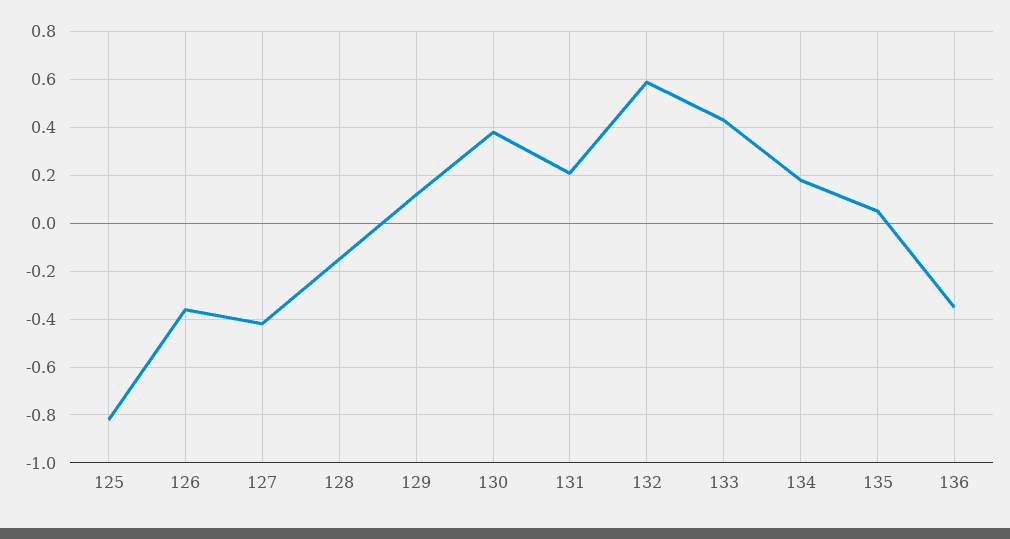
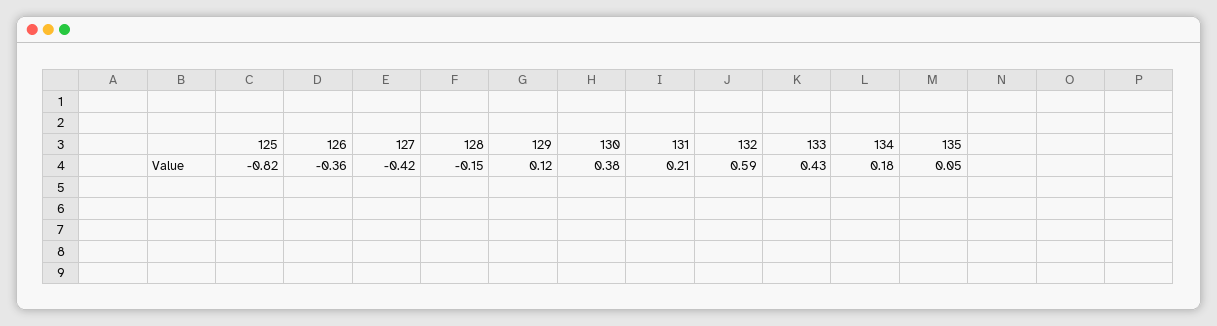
  {
    "125": -0.82,
    "126": -0.36,
    "127": -0.42,
    "128": -0.15,
    "129": 0.12,
    "130": 0.38,
    "131": 0.21,
    "132": 0.59,
    "133": 0.43,
    "134": 0.18,
-   "135": 0.05,
+   "135": 0.05
-   "136": -0.35
  }

